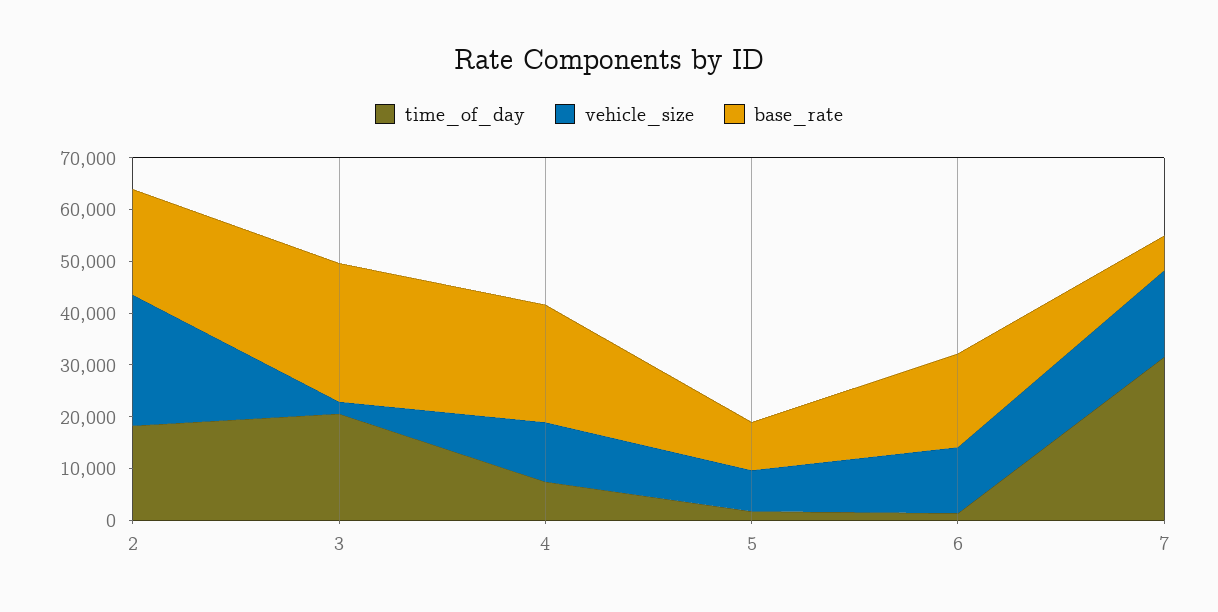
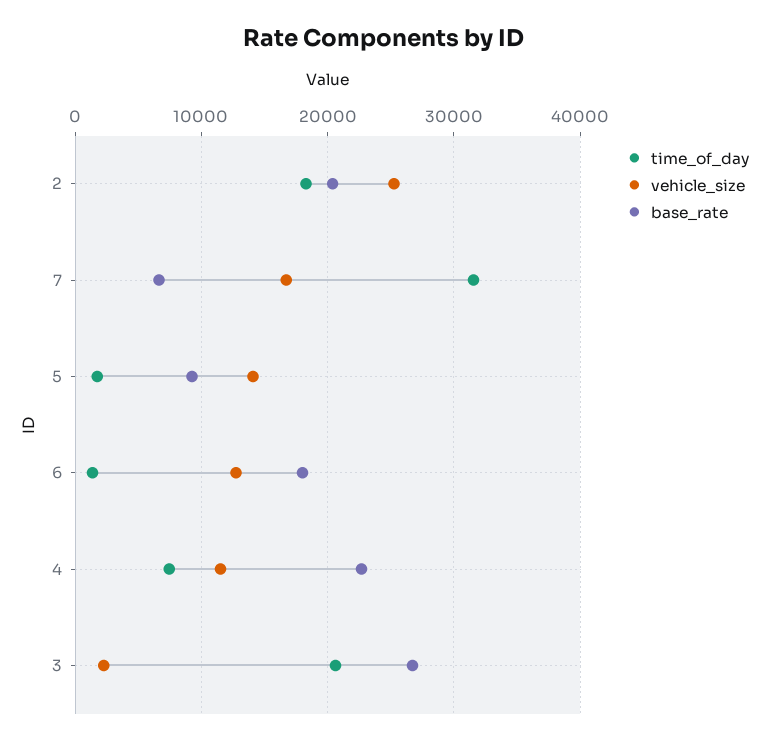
  {
    "time_of_day": {
      "2": 18000,
      "3": 21000,
      "4": 7000,
      "5": 2000,
      "6": 1000,
      "7": 32000
    },
    "vehicle_size": {
      "2": 25000,
      "3": 2000,
      "4": 12000,
-     "5": 8000,
+     "5": 14000,
      "6": 13000,
      "7": 17000
    },
    "base_rate": {
      "2": 20000,
      "3": 27000,
      "4": 23000,
      "5": 9000,
      "6": 18000,
      "7": 7000
    }
  }

